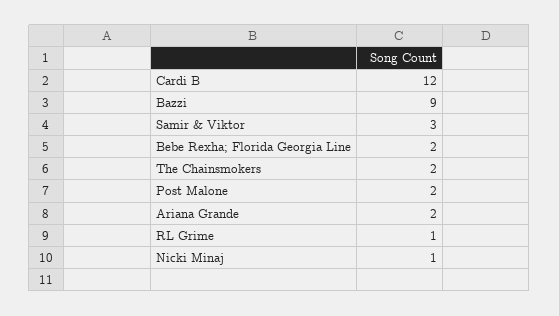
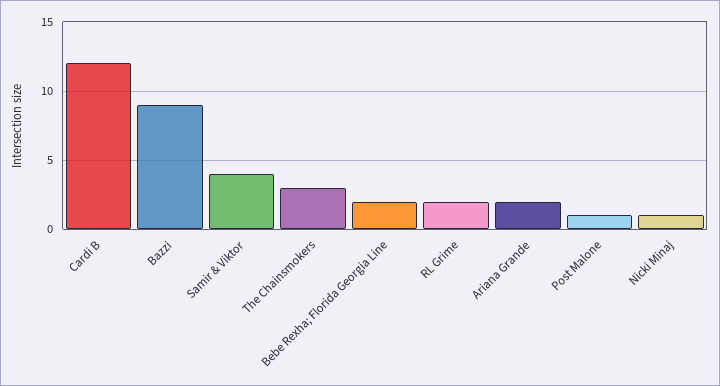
  {
    "Cardi B": 12,
    "Bazzi": 9,
-   "Samir & Viktor": 3,
+   "Samir & Viktor": 4,
    "Bebe Rexha; Florida Georgia Line": 2,
-   "The Chainsmokers": 2,
+   "The Chainsmokers": 3,
-   "Post Malone": 2,
+   "Post Malone": 1,
    "Ariana Grande": 2,
-   "RL Grime": 1,
+   "RL Grime": 2,
    "Nicki Minaj": 1
  }

